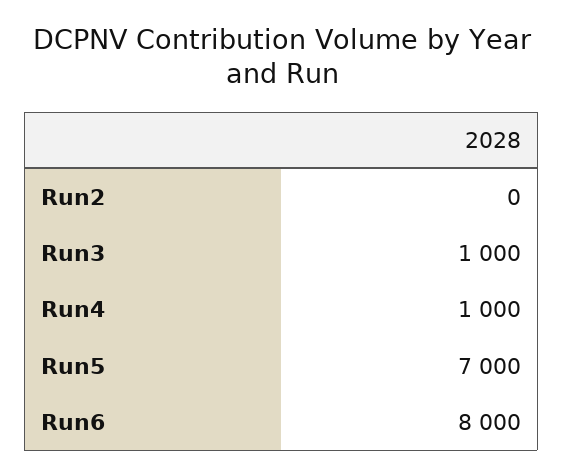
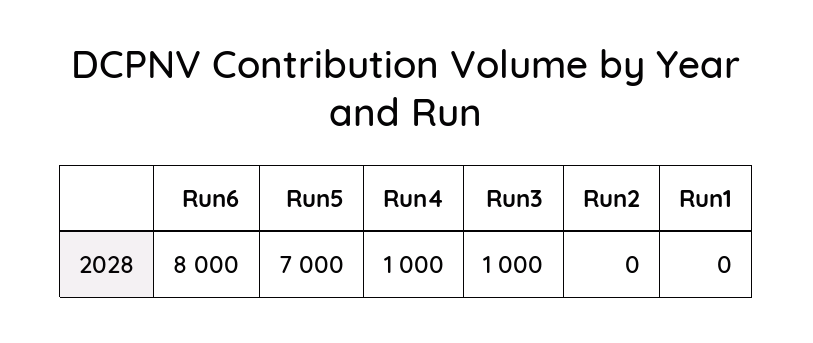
  {
    "Run2": 0,
    "Run3": 1000,
    "Run4": 1000,
    "Run5": 7000,
-   "Run6": 8000
+   "Run6": 8000,
+   "Run1": 0
  }

